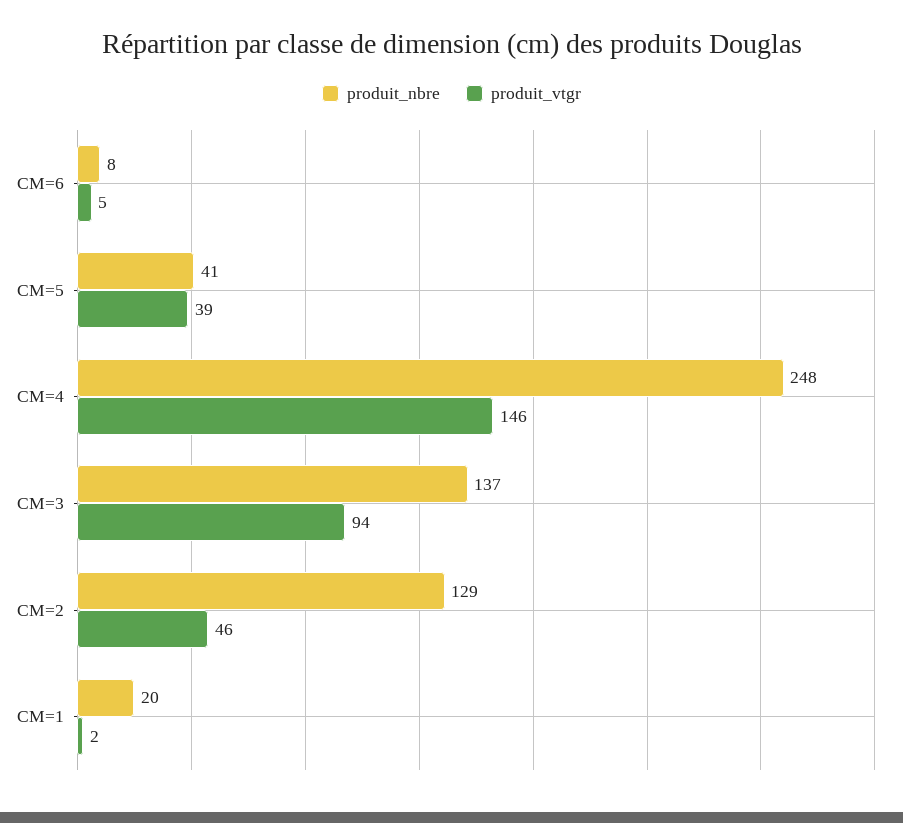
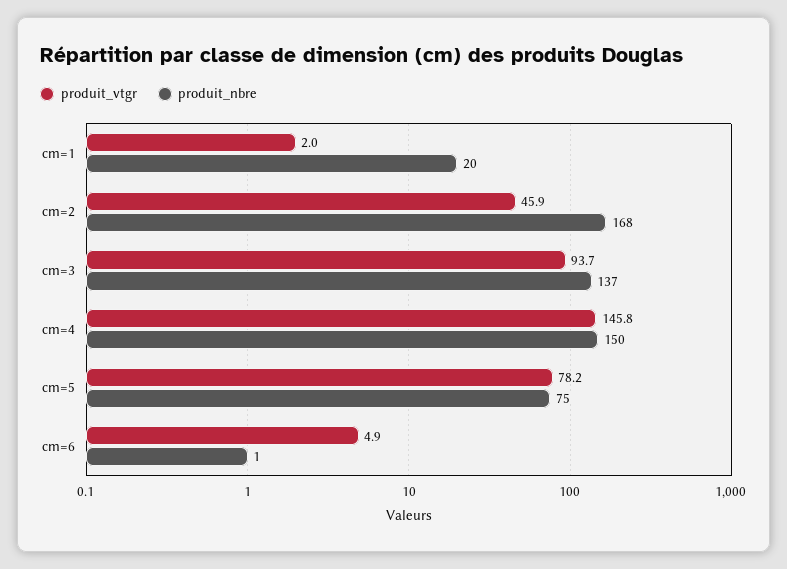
  {
    "produit_nbre": {
-     "CM=6": 8,
+     "CM=6": 1,
-     "CM=5": 41,
+     "CM=5": 75,
-     "CM=4": 248,
+     "CM=4": 150,
      "CM=3": 137,
-     "CM=2": 129,
+     "CM=2": 168,
      "CM=1": 20
    },
    "produit_vtgr": {
      "CM=6": 4.9,
-     "CM=5": 39,
+     "CM=5": 78.2,
      "CM=4": 145.8,
      "CM=3": 93.7,
      "CM=2": 45.9,
      "CM=1": 2
    }
  }

